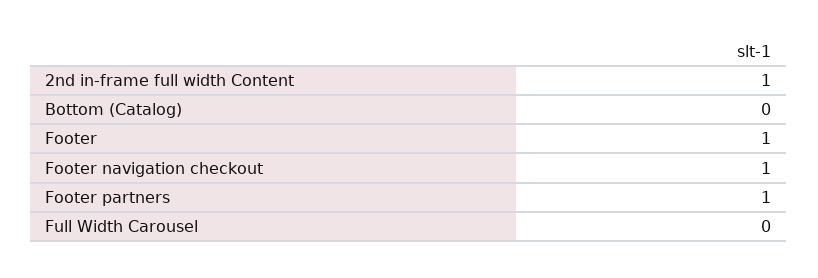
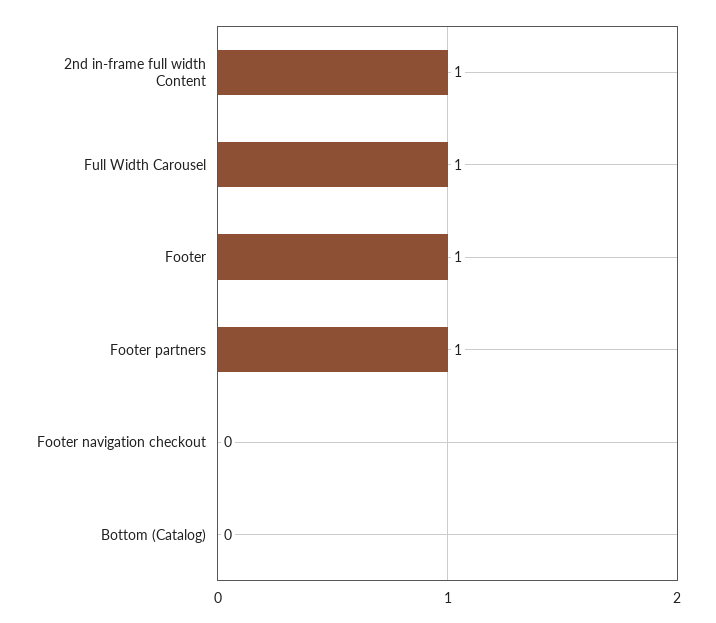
  {
    "2nd in-frame full width Content": 1,
    "Bottom (Catalog)": 0,
    "Footer": 1,
-   "Footer navigation checkout": 1,
+   "Footer navigation checkout": 0,
    "Footer partners": 1,
-   "Full Width Carousel": 0
+   "Full Width Carousel": 1
  }

